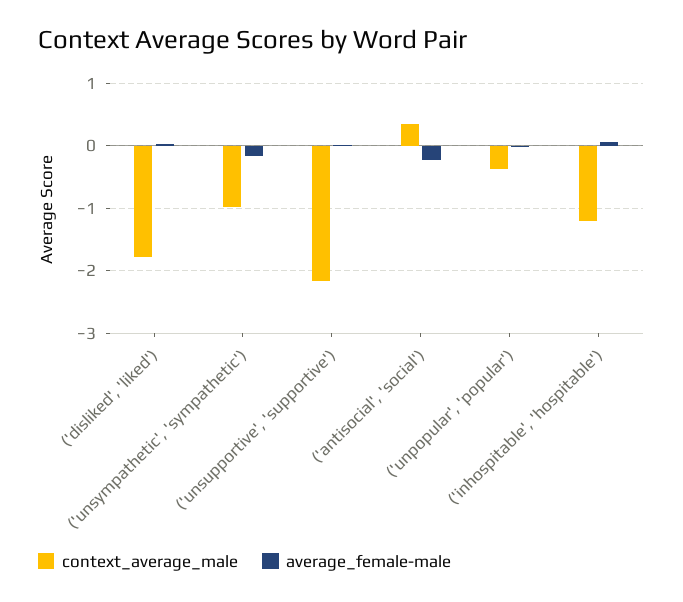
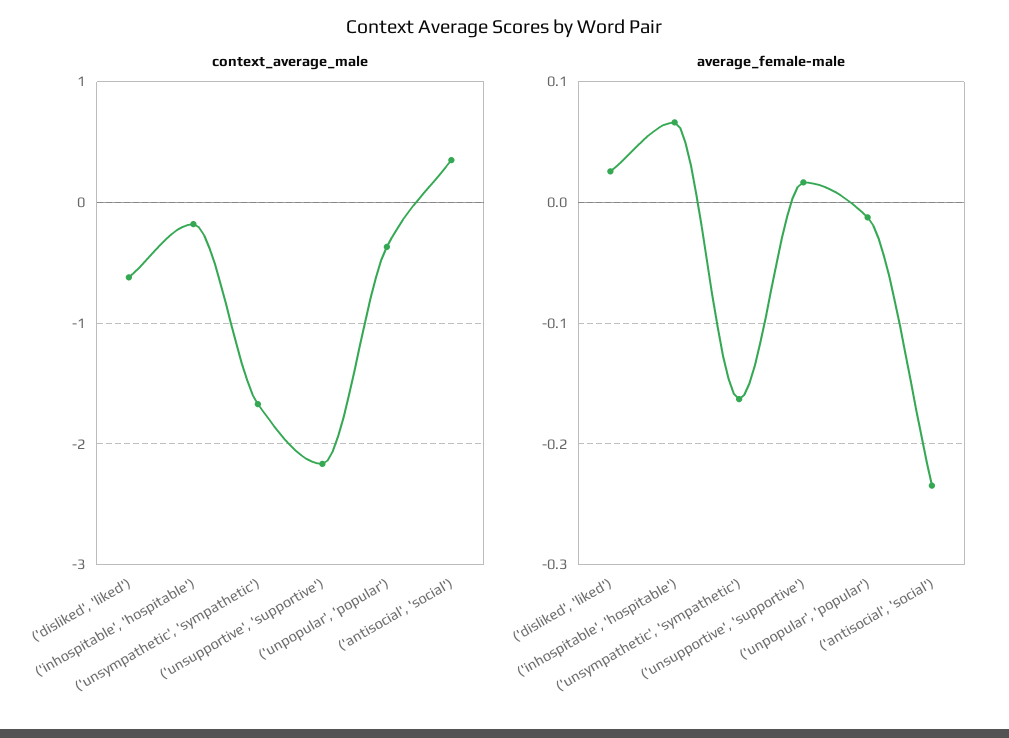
  {
    "context_average_male": {
-     "('disliked', 'liked')": -1.8,
+     "('disliked', 'liked')": -0.6,
-     "('unsympathetic', 'sympathetic')": -1,
+     "('unsympathetic', 'sympathetic')": -1.7,
      "('unsupportive', 'supportive')": -2.2,
      "('antisocial', 'social')": 0.4,
      "('unpopular', 'popular')": -0.4,
-     "('inhospitable', 'hospitable')": -1.2
+     "('inhospitable', 'hospitable')": -0.2
    },
    "average_female-male": {
      "('disliked', 'liked')": 0.03,
      "('unsympathetic', 'sympathetic')": -0.16,
      "('unsupportive', 'supportive')": 0.02,
      "('antisocial', 'social')": -0.23,
      "('unpopular', 'popular')": -0.01,
      "('inhospitable', 'hospitable')": 0.07
    }
  }

